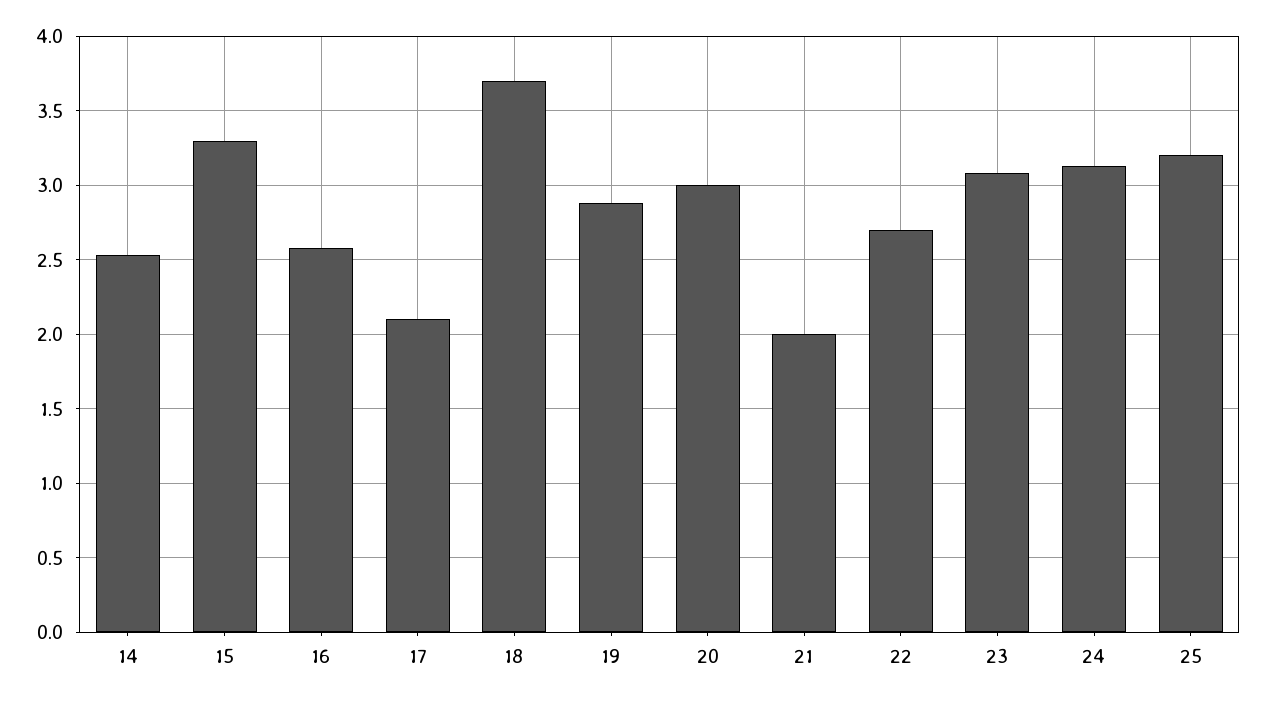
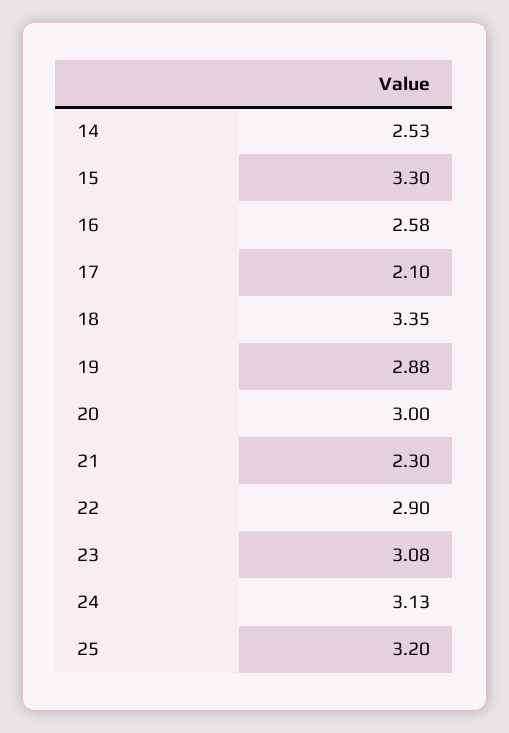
  {
    "14": 2.53,
    "15": 3.3,
    "16": 2.58,
    "17": 2.1,
-   "18": 3.7,
+   "18": 3.35,
    "19": 2.88,
    "20": 3,
-   "21": 2,
+   "21": 2.3,
-   "22": 2.7,
+   "22": 2.9,
    "23": 3.08,
    "24": 3.13,
    "25": 3.2
  }

